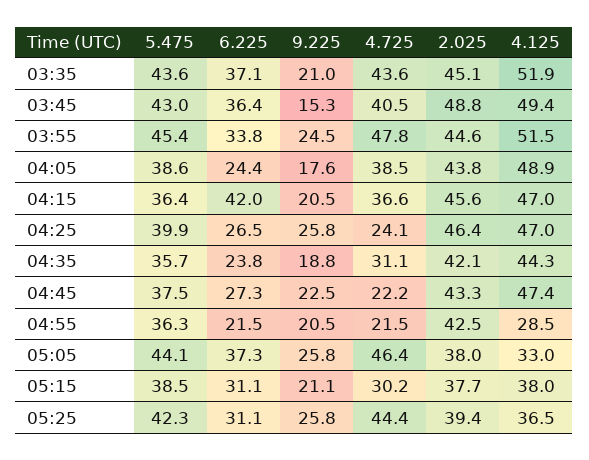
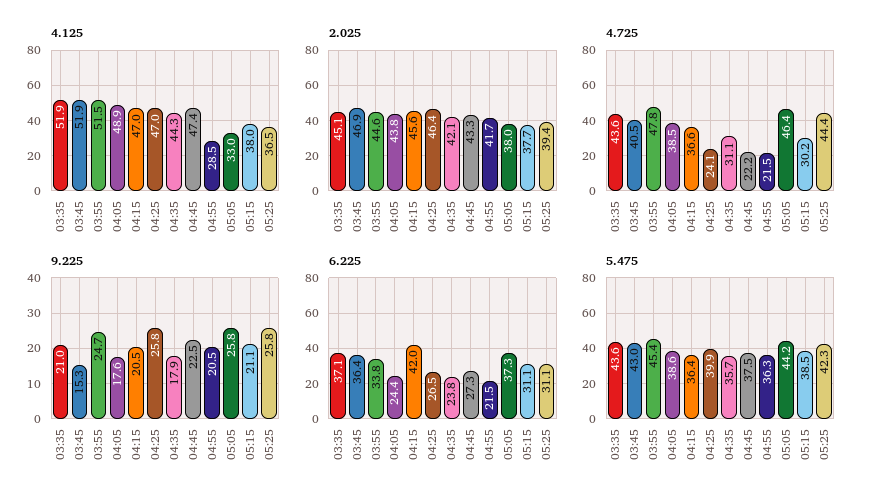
  {
    "5.475": {
      "03:35": 43.6,
      "03:45": 43,
      "03:55": 45.4,
      "04:05": 38.6,
      "04:15": 36.4,
      "04:25": 39.9,
      "04:35": 35.7,
      "04:45": 37.5,
      "04:55": 36.3,
-     "05:05": 44.1,
+     "05:05": 44.2,
      "05:15": 38.5,
      "05:25": 42.3
    },
    "6.225": {
      "03:35": 37.1,
      "03:45": 36.4,
      "03:55": 33.8,
      "04:05": 24.4,
      "04:15": 42,
      "04:25": 26.5,
      "04:35": 23.8,
      "04:45": 27.3,
      "04:55": 21.5,
      "05:05": 37.3,
      "05:15": 31.1,
      "05:25": 31.1
    },
    "9.225": {
      "03:35": 21,
      "03:45": 15.3,
-     "03:55": 24.5,
+     "03:55": 24.7,
      "04:05": 17.6,
      "04:15": 20.5,
      "04:25": 25.8,
-     "04:35": 18.8,
+     "04:35": 17.9,
      "04:45": 22.5,
      "04:55": 20.5,
      "05:05": 25.8,
      "05:15": 21.1,
      "05:25": 25.8
    },
    "4.725": {
      "03:35": 43.6,
      "03:45": 40.5,
      "03:55": 47.8,
      "04:05": 38.5,
      "04:15": 36.6,
      "04:25": 24.1,
      "04:35": 31.1,
      "04:45": 22.2,
      "04:55": 21.5,
      "05:05": 46.4,
      "05:15": 30.2,
      "05:25": 44.4
    },
    "2.025": {
      "03:35": 45.1,
-     "03:45": 48.8,
+     "03:45": 46.9,
      "03:55": 44.6,
      "04:05": 43.8,
      "04:15": 45.6,
      "04:25": 46.4,
      "04:35": 42.1,
      "04:45": 43.3,
-     "04:55": 42.5,
+     "04:55": 41.7,
      "05:05": 38,
      "05:15": 37.7,
      "05:25": 39.4
    },
    "4.125": {
      "03:35": 51.9,
-     "03:45": 49.4,
+     "03:45": 51.9,
      "03:55": 51.5,
      "04:05": 48.9,
      "04:15": 47,
      "04:25": 47,
      "04:35": 44.3,
      "04:45": 47.4,
      "04:55": 28.5,
      "05:05": 33,
      "05:15": 38,
      "05:25": 36.5
    }
  }

